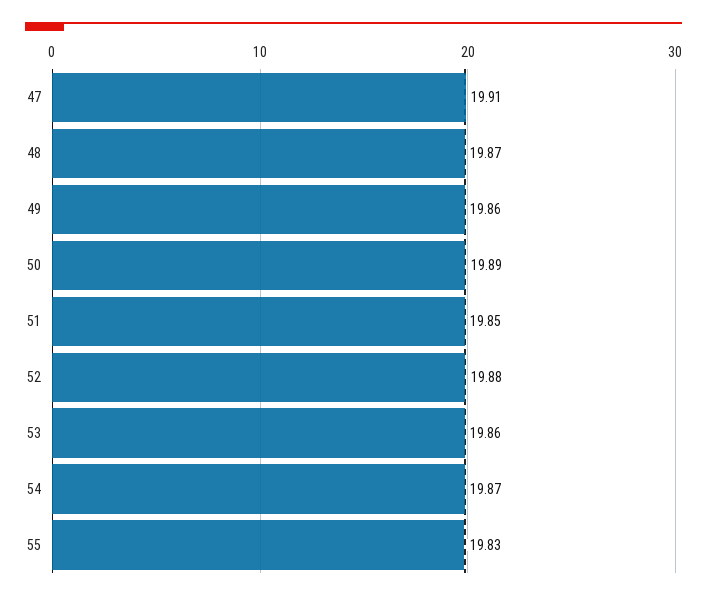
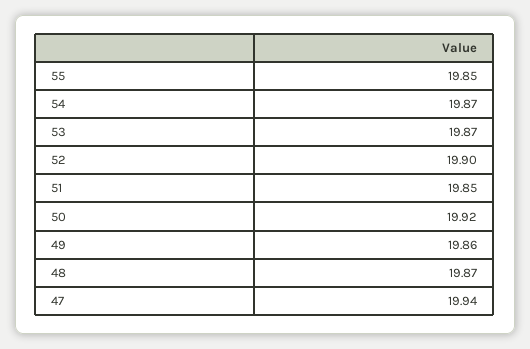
  {
-   "47": 19.91,
+   "47": 19.94,
    "48": 19.87,
    "49": 19.86,
-   "50": 19.89,
+   "50": 19.92,
    "51": 19.85,
-   "52": 19.88,
+   "52": 19.9,
-   "53": 19.86,
+   "53": 19.87,
    "54": 19.87,
-   "55": 19.83
+   "55": 19.85
  }

